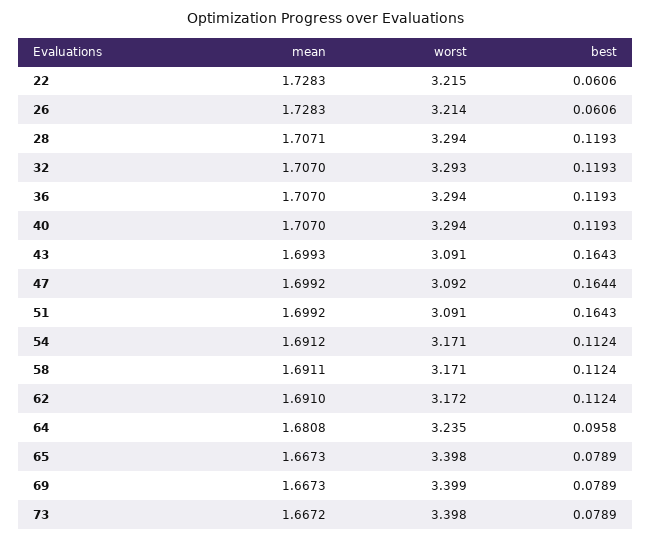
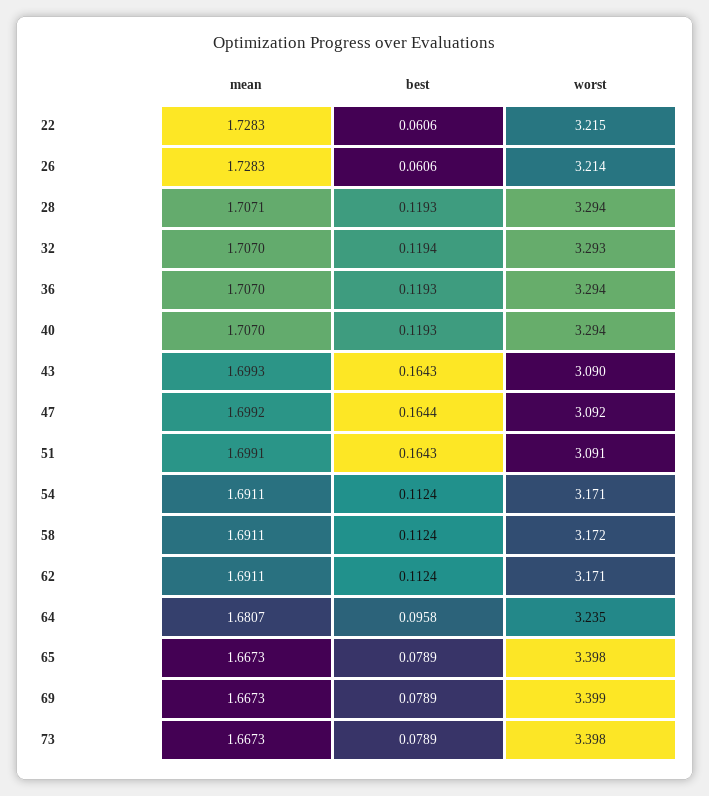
  {
    "mean": {
      "22": 1.7283,
      "26": 1.7283,
      "28": 1.7071,
      "32": 1.707,
      "36": 1.707,
      "40": 1.707,
      "43": 1.6993,
      "47": 1.6992,
-     "51": 1.6992,
+     "51": 1.6991,
-     "54": 1.6912,
+     "54": 1.6911,
      "58": 1.6911,
-     "62": 1.691,
+     "62": 1.6911,
-     "64": 1.6808,
+     "64": 1.6807,
      "65": 1.6673,
      "69": 1.6673,
-     "73": 1.6672
+     "73": 1.6673
    },
    "worst": {
      "22": 3.215,
      "26": 3.214,
      "28": 3.294,
      "32": 3.293,
      "36": 3.294,
      "40": 3.294,
-     "43": 3.091,
+     "43": 3.09,
      "47": 3.092,
      "51": 3.091,
      "54": 3.171,
-     "58": 3.171,
+     "58": 3.172,
-     "62": 3.172,
+     "62": 3.171,
      "64": 3.235,
      "65": 3.398,
      "69": 3.399,
      "73": 3.398
    },
    "best": {
      "22": 0.0606,
      "26": 0.0606,
      "28": 0.1193,
-     "32": 0.1193,
+     "32": 0.1194,
      "36": 0.1193,
      "40": 0.1193,
      "43": 0.1643,
      "47": 0.1644,
      "51": 0.1643,
      "54": 0.1124,
      "58": 0.1124,
      "62": 0.1124,
      "64": 0.0958,
      "65": 0.0789,
      "69": 0.0789,
      "73": 0.0789
    }
  }

